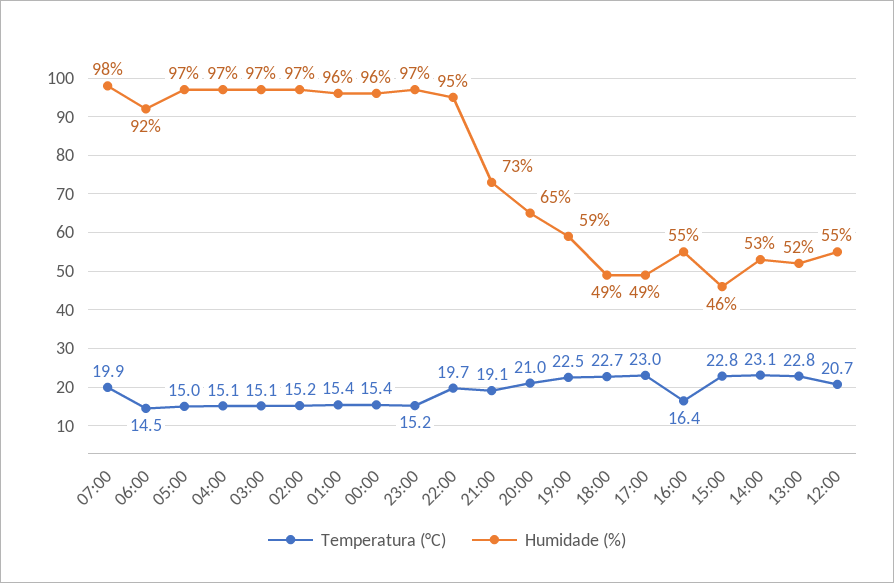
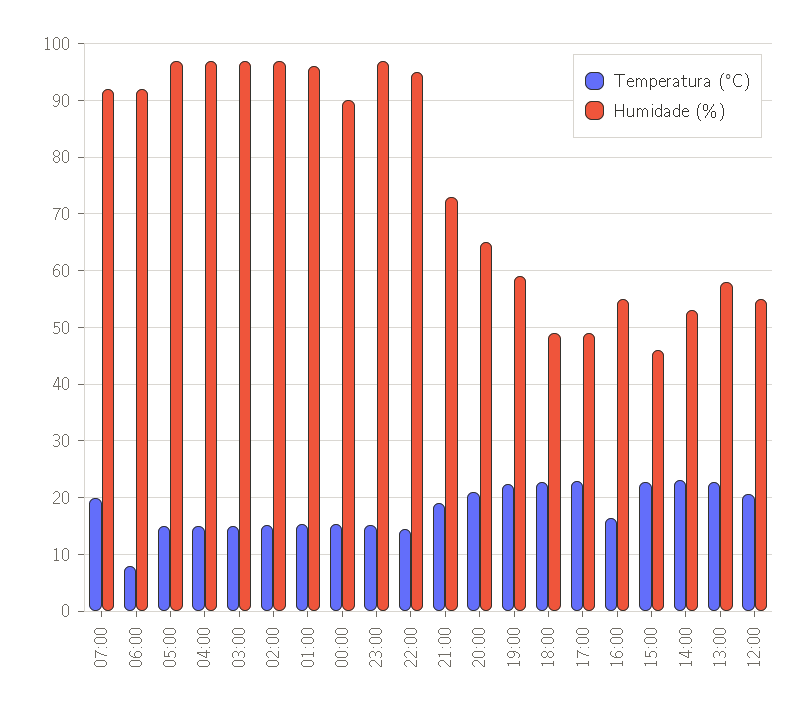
  {
    "Temperatura (°C)": {
      "07:00": 19.9,
-     "06:00": 14.5,
+     "06:00": 8,
      "05:00": 15,
      "04:00": 15.1,
      "03:00": 15.1,
      "02:00": 15.2,
      "01:00": 15.4,
      "00:00": 15.4,
      "23:00": 15.2,
-     "22:00": 19.7,
+     "22:00": 14,
      "21:00": 19.1,
      "20:00": 21,
      "19:00": 22.5,
      "18:00": 22.7,
      "17:00": 23,
      "16:00": 16.4,
      "15:00": 22.8,
      "14:00": 23.1,
      "13:00": 22.8,
      "12:00": 20.7
    },
    "Humidade (%)": {
-     "07:00": 98,
+     "07:00": 92,
      "06:00": 92,
      "05:00": 97,
      "04:00": 97,
      "03:00": 97,
      "02:00": 97,
      "01:00": 96,
-     "00:00": 96,
+     "00:00": 90,
      "23:00": 97,
      "22:00": 95,
      "21:00": 73,
      "20:00": 65,
      "19:00": 59,
      "18:00": 49,
      "17:00": 49,
      "16:00": 55,
      "15:00": 46,
      "14:00": 53,
-     "13:00": 52,
+     "13:00": 58,
      "12:00": 55
    }
  }

